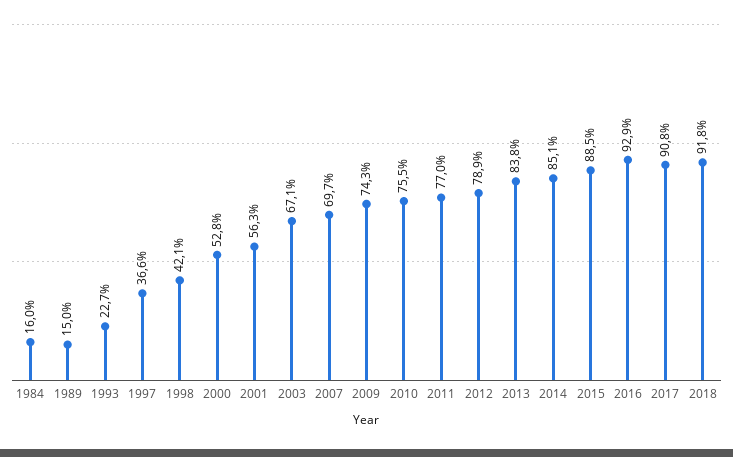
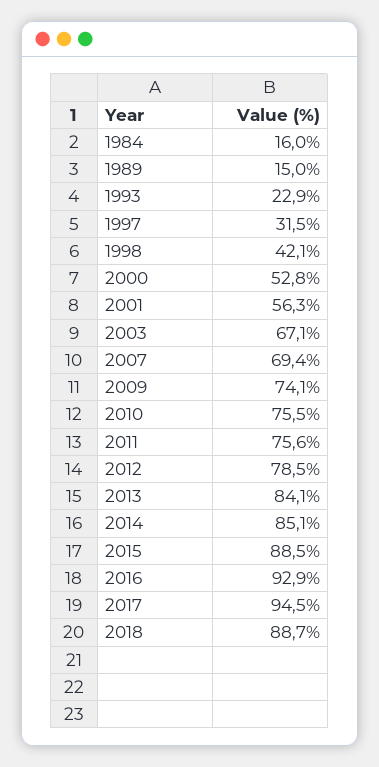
  {
    "1984": 16,
    "1989": 15,
-   "1993": 22.7,
+   "1993": 22.9,
-   "1997": 36.6,
+   "1997": 31.5,
    "1998": 42.1,
    "2000": 52.8,
    "2001": 56.3,
    "2003": 67.1,
-   "2007": 69.7,
+   "2007": 69.4,
-   "2009": 74.3,
+   "2009": 74.1,
    "2010": 75.5,
-   "2011": 77,
+   "2011": 75.6,
-   "2012": 78.9,
+   "2012": 78.5,
-   "2013": 83.8,
+   "2013": 84.1,
    "2014": 85.1,
    "2015": 88.5,
    "2016": 92.9,
-   "2017": 90.8,
+   "2017": 94.5,
-   "2018": 91.8
+   "2018": 88.7
  }

